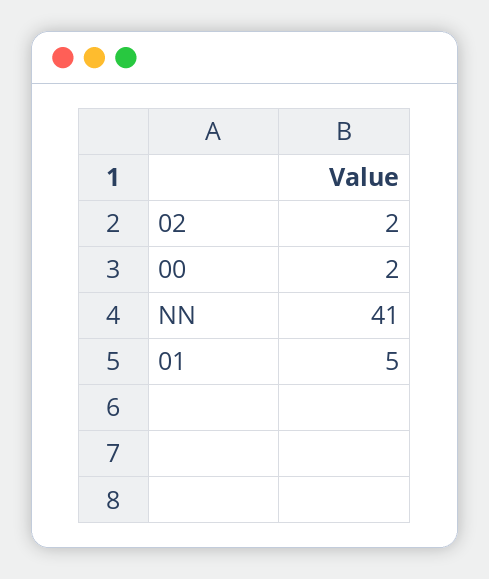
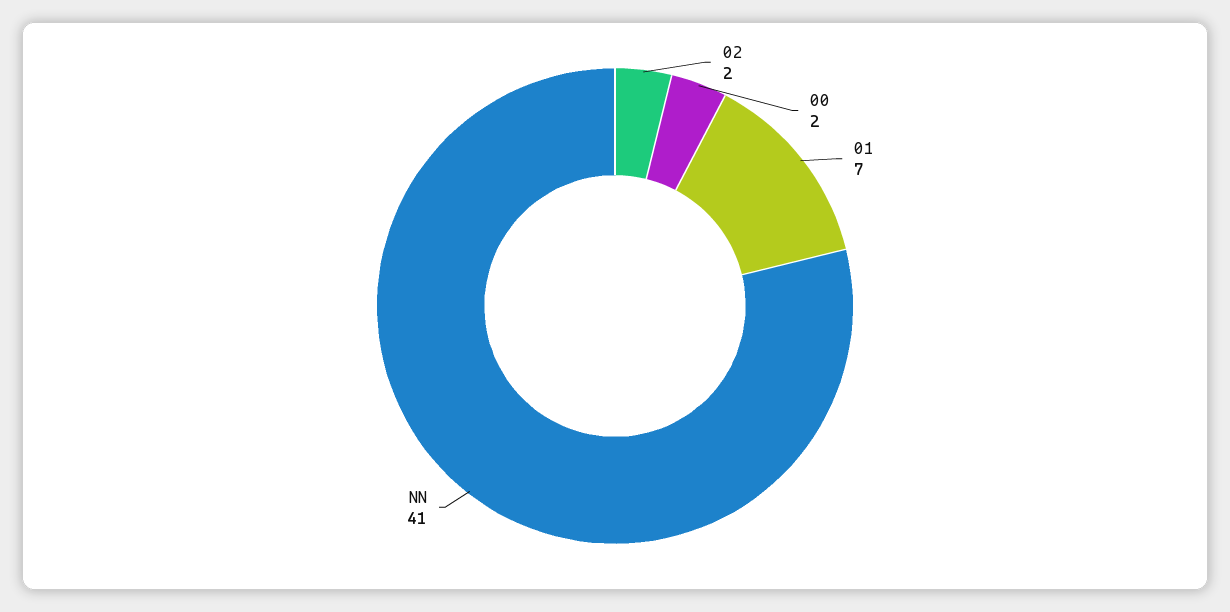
  {
    "02": 2,
    "00": 2,
    "NN": 41,
-   "01": 5
+   "01": 7
  }

